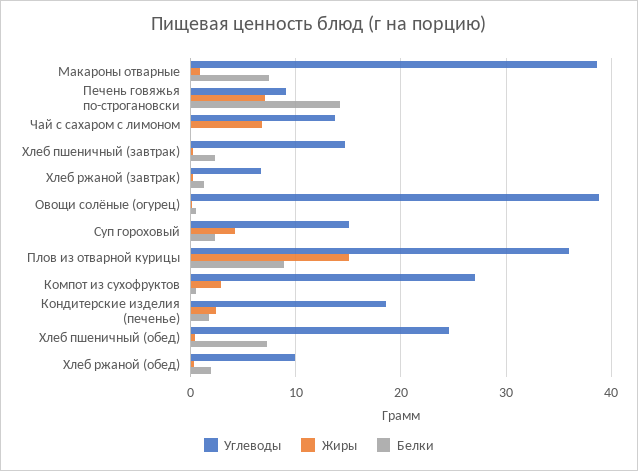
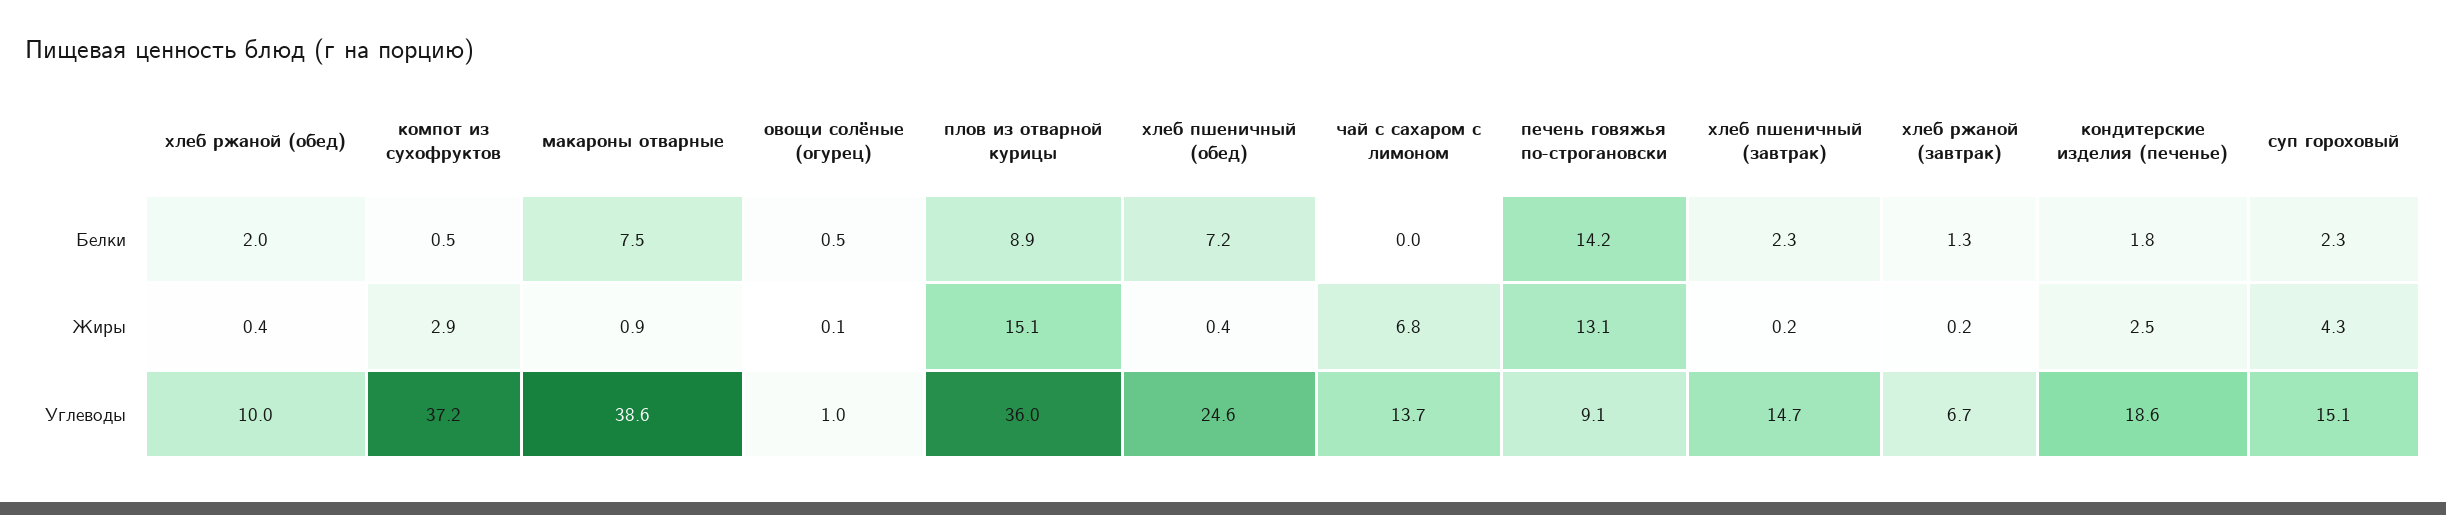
  {
    "Углеводы": {
      "Макароны отварные": 38.6,
      "Печень говяжья по-строгановски": 9.1,
      "Чай с сахаром с лимоном": 13.7,
      "Хлеб пшеничный (завтрак)": 14.7,
      "Хлеб ржаной (завтрак)": 6.7,
-     "Овощи солёные (огурец)": 39,
+     "Овощи солёные (огурец)": 1,
      "Суп гороховый": 15.1,
      "Плов из отварной курицы": 36,
-     "Компот из сухофруктов": 27,
+     "Компот из сухофруктов": 37.2,
      "Кондитерские изделия (печенье)": 18.6,
      "Хлеб пшеничный (обед)": 24.6,
      "Хлеб ржаной (обед)": 10
    },
    "Жиры": {
      "Макароны отварные": 0.9,
-     "Печень говяжья по-строгановски": 7,
+     "Печень говяжья по-строгановски": 13.1,
      "Чай с сахаром с лимоном": 6.8,
      "Хлеб пшеничный (завтрак)": 0.2,
      "Хлеб ржаной (завтрак)": 0.2,
      "Овощи солёные (огурец)": 0.1,
      "Суп гороховый": 4.3,
      "Плов из отварной курицы": 15.1,
      "Компот из сухофруктов": 2.9,
      "Кондитерские изделия (печенье)": 2.5,
      "Хлеб пшеничный (обед)": 0.4,
      "Хлеб ржаной (обед)": 0.4
    },
    "Белки": {
      "Макароны отварные": 7.5,
      "Печень говяжья по-строгановски": 14.2,
      "Чай с сахаром с лимоном": 0,
      "Хлеб пшеничный (завтрак)": 2.3,
      "Хлеб ржаной (завтрак)": 1.3,
      "Овощи солёные (огурец)": 0.5,
      "Суп гороховый": 2.3,
      "Плов из отварной курицы": 8.9,
      "Компот из сухофруктов": 0.5,
      "Кондитерские изделия (печенье)": 1.8,
      "Хлеб пшеничный (обед)": 7.2,
      "Хлеб ржаной (обед)": 2
    }
  }

